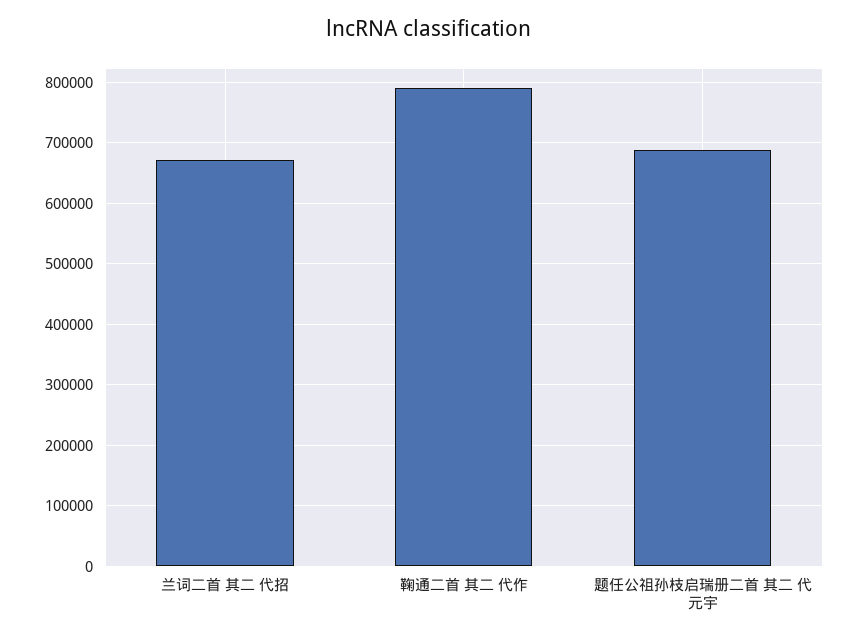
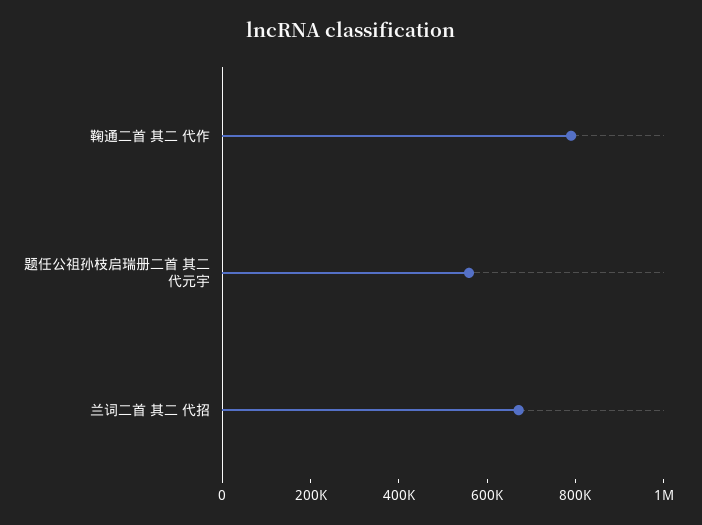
  {
    "兰词二首 其二 代招": 670000,
    "鞠通二首 其二 代作": 790000,
-   "题任公祖孙枝启瑞册二首 其二 代元宇": 690000
+   "题任公祖孙枝启瑞册二首 其二 代元宇": 550000
  }

